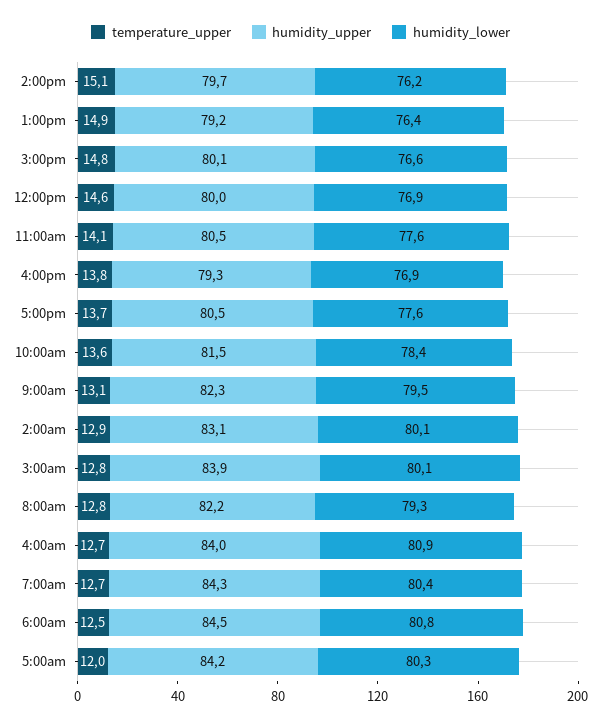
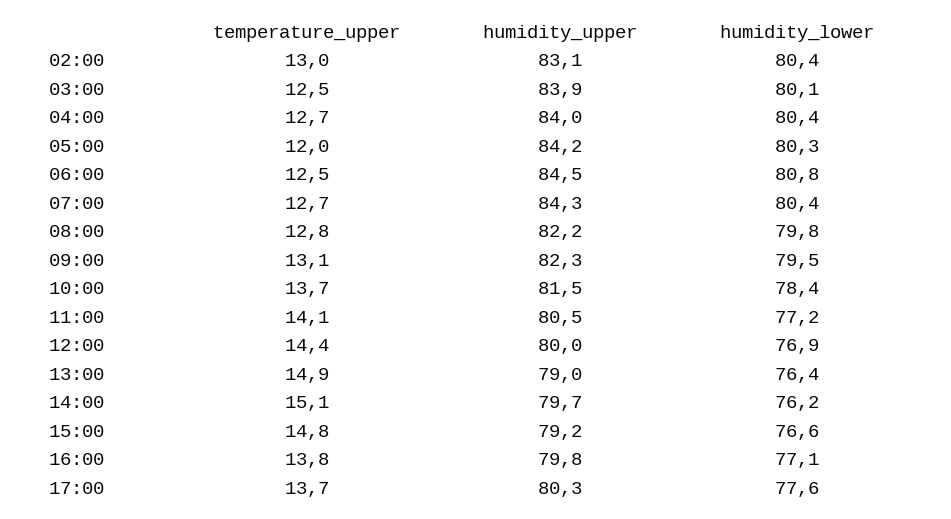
  {
    "temperature_upper": {
      "2:00pm": 15.1,
      "1:00pm": 14.9,
      "3:00pm": 14.8,
-     "12:00pm": 14.6,
+     "12:00pm": 14.4,
      "11:00am": 14.1,
      "4:00pm": 13.8,
      "5:00pm": 13.7,
-     "10:00am": 13.6,
+     "10:00am": 13.7,
      "9:00am": 13.1,
-     "2:00am": 12.9,
+     "2:00am": 13,
-     "3:00am": 12.8,
+     "3:00am": 12.5,
      "8:00am": 12.8,
      "4:00am": 12.7,
      "7:00am": 12.7,
      "6:00am": 12.5,
      "5:00am": 12
    },
    "humidity_upper": {
      "2:00pm": 79.7,
-     "1:00pm": 79.2,
+     "1:00pm": 79,
-     "3:00pm": 80.1,
+     "3:00pm": 79.2,
      "12:00pm": 80,
      "11:00am": 80.5,
-     "4:00pm": 79.3,
+     "4:00pm": 79.8,
-     "5:00pm": 80.5,
+     "5:00pm": 80.3,
      "10:00am": 81.5,
      "9:00am": 82.3,
      "2:00am": 83.1,
      "3:00am": 83.9,
      "8:00am": 82.2,
      "4:00am": 84,
      "7:00am": 84.3,
      "6:00am": 84.5,
      "5:00am": 84.2
    },
    "humidity_lower": {
      "2:00pm": 76.2,
      "1:00pm": 76.4,
      "3:00pm": 76.6,
      "12:00pm": 76.9,
-     "11:00am": 77.6,
+     "11:00am": 77.2,
-     "4:00pm": 76.9,
+     "4:00pm": 77.1,
      "5:00pm": 77.6,
      "10:00am": 78.4,
      "9:00am": 79.5,
-     "2:00am": 80.1,
+     "2:00am": 80.4,
      "3:00am": 80.1,
-     "8:00am": 79.3,
+     "8:00am": 79.8,
-     "4:00am": 80.9,
+     "4:00am": 80.4,
      "7:00am": 80.4,
      "6:00am": 80.8,
      "5:00am": 80.3
    }
  }

